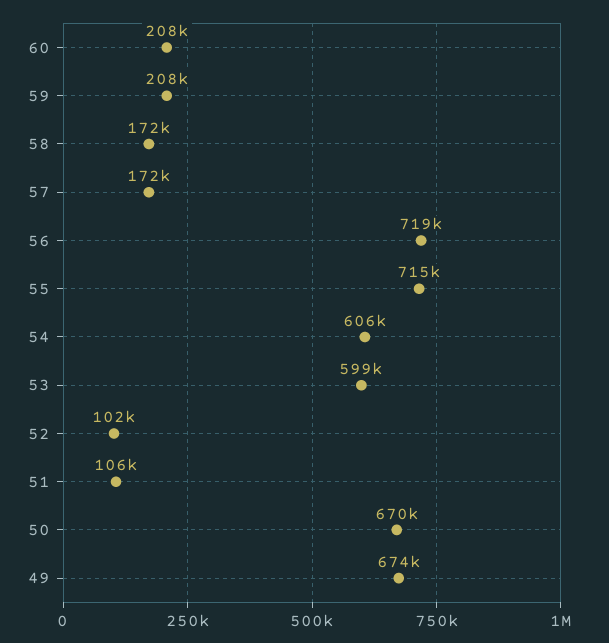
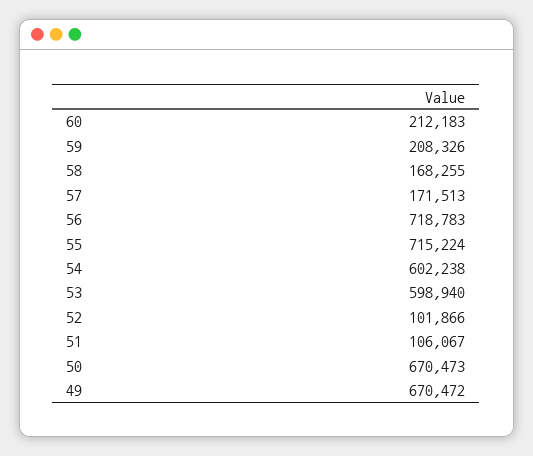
  {
-   "60": 208000,
+   "60": 212183,
    "59": 208326,
-   "58": 172000,
+   "58": 168255,
    "57": 171513,
    "56": 718783,
    "55": 715224,
-   "54": 606000,
+   "54": 602238,
    "53": 598940,
    "52": 101866,
    "51": 106067,
    "50": 670473,
-   "49": 674000
+   "49": 670472
  }

